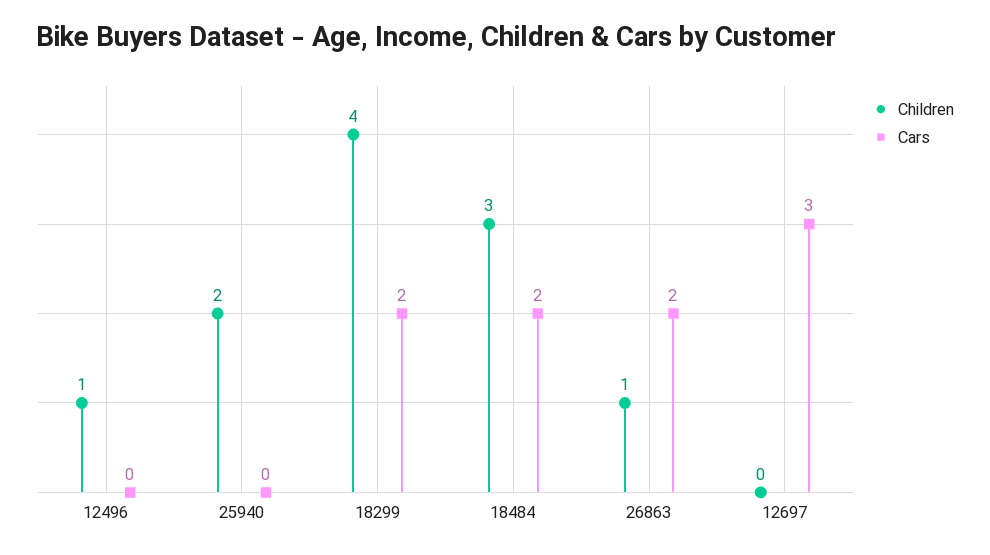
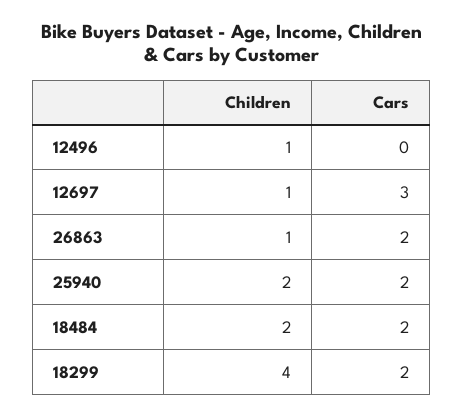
  {
    "Children": {
      "12496": 1,
      "25940": 2,
      "18299": 4,
-     "18484": 3,
+     "18484": 2,
      "26863": 1,
-     "12697": 0
+     "12697": 1
    },
    "Cars": {
      "12496": 0,
-     "25940": 0,
+     "25940": 2,
      "18299": 2,
      "18484": 2,
      "26863": 2,
      "12697": 3
    }
  }

